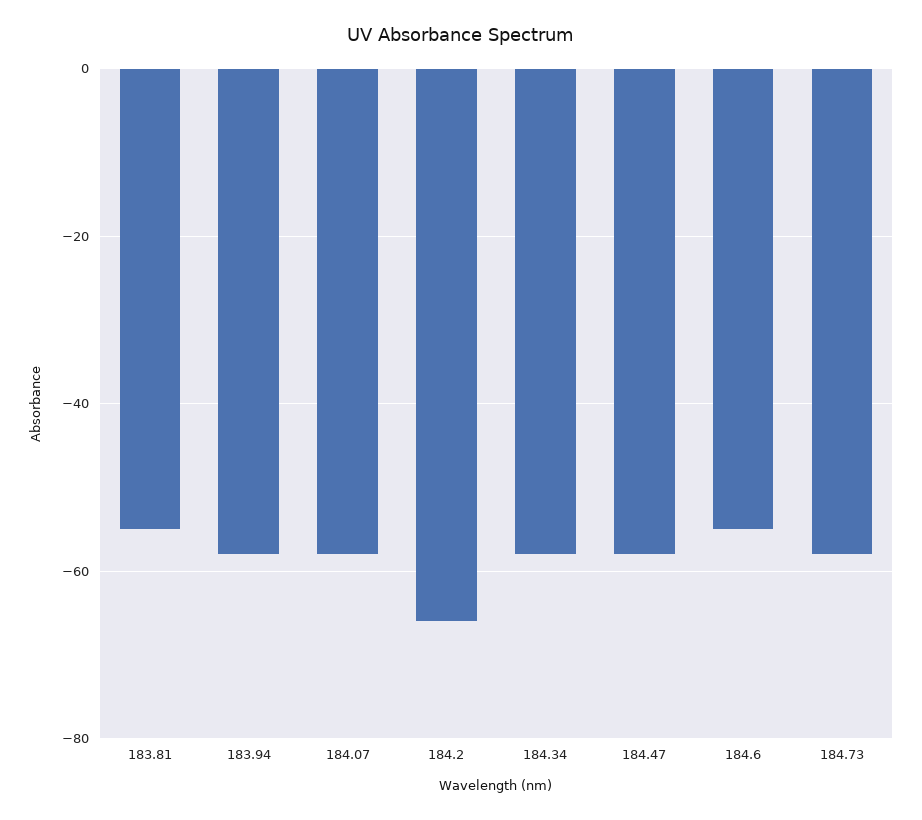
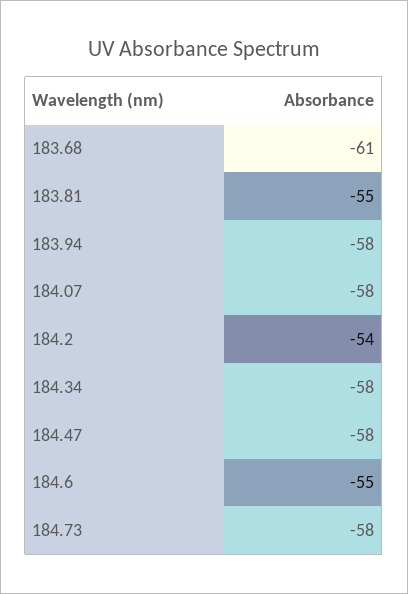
  {
    "183.81": -55,
    "183.94": -58,
    "184.07": -58,
-   "184.2": -65,
+   "184.2": -54,
    "184.34": -58,
    "184.47": -58,
    "184.6": -55,
-   "184.73": -58
+   "184.73": -58,
+   "183.68": -61
  }

